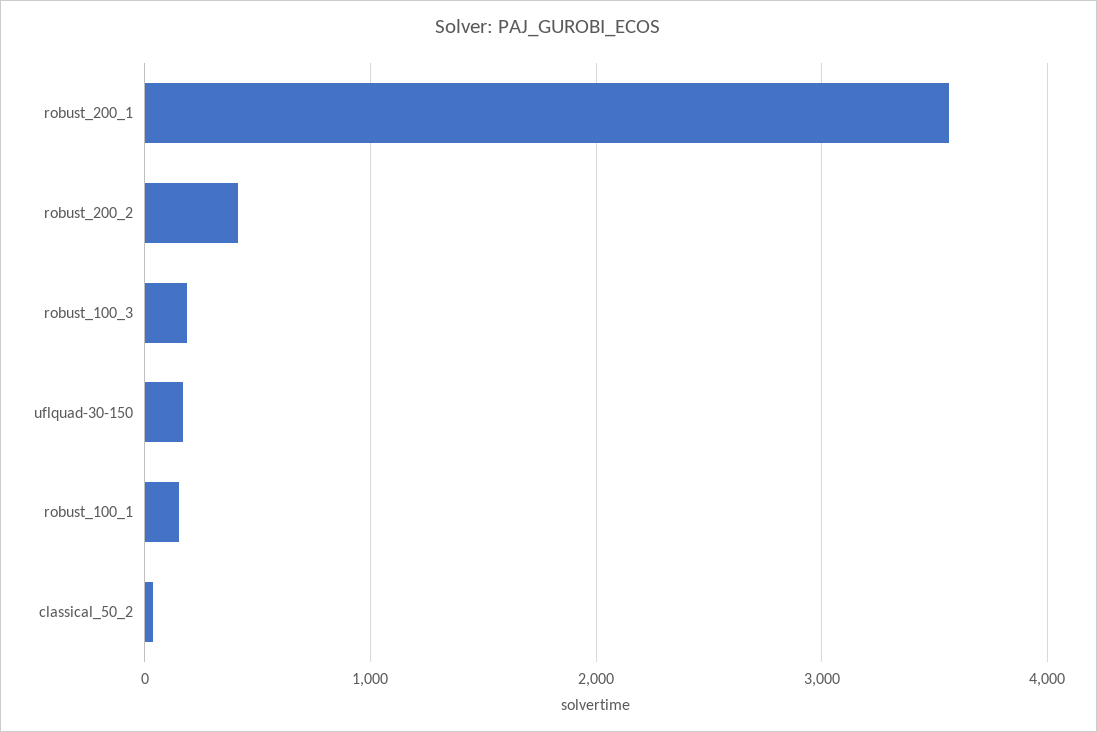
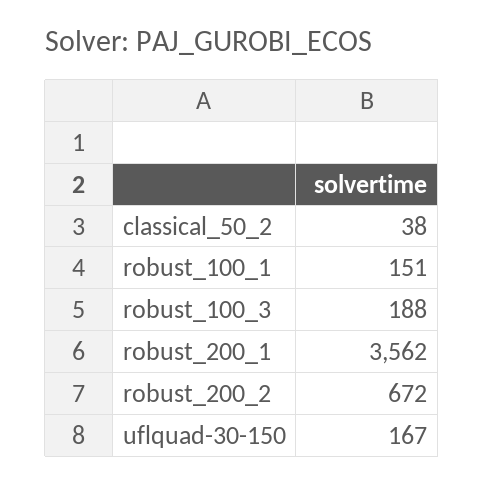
  {
    "robust_200_1": 3562,
-   "robust_200_2": 400,
+   "robust_200_2": 672,
    "robust_100_3": 188,
    "uflquad-30-150": 167,
    "robust_100_1": 151,
    "classical_50_2": 38
  }

